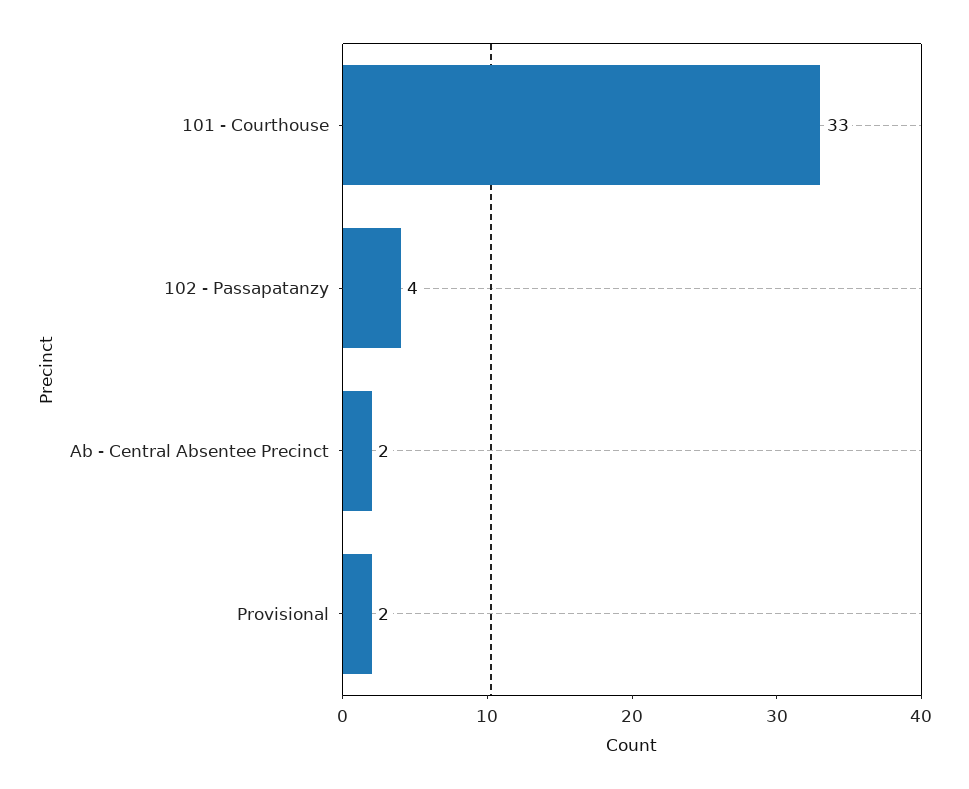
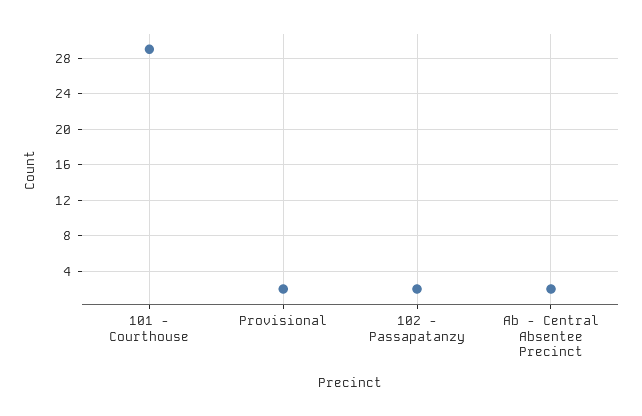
  {
-   "101 - Courthouse": 33,
+   "101 - Courthouse": 29,
-   "102 - Passapatanzy": 4,
+   "102 - Passapatanzy": 2,
    "Ab - Central Absentee Precinct": 2,
    "Provisional": 2
  }

